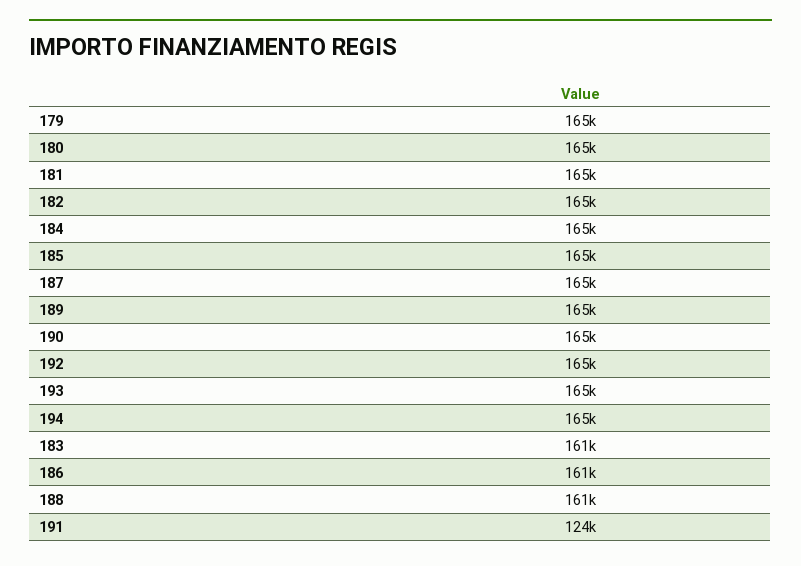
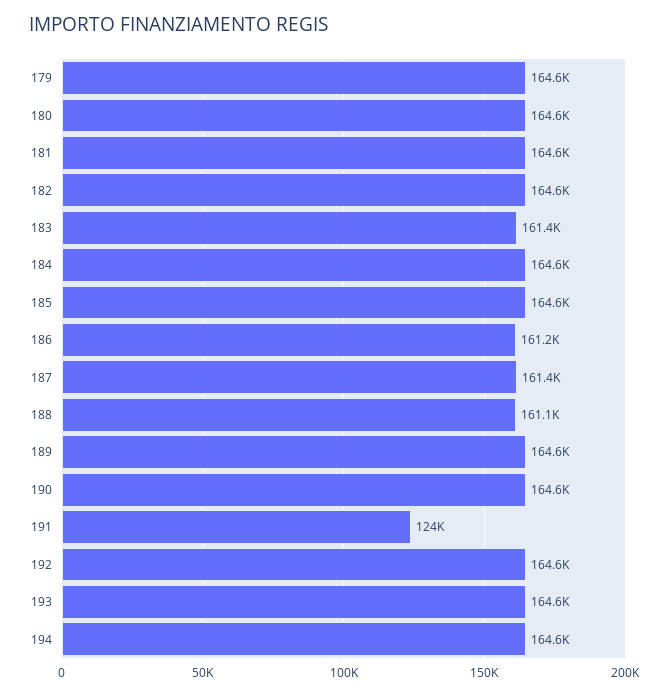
  {
    "179": 164600,
    "180": 164600,
    "181": 164600,
    "182": 164600,
    "184": 164600,
    "185": 164600,
-   "187": 165000,
+   "187": 161400,
    "189": 164600,
    "190": 164600,
    "192": 164600,
    "193": 164600,
    "194": 164600,
    "183": 161400,
    "186": 161200,
    "188": 161100,
    "191": 124000
  }

